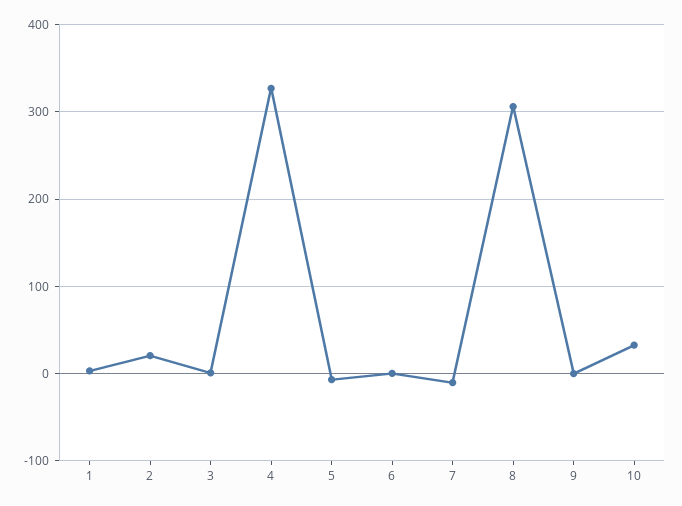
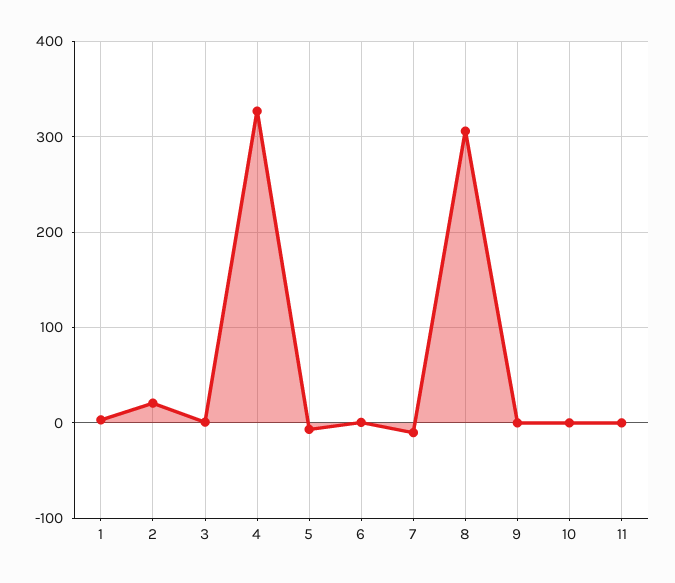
  {
    "1": 0,
    "2": 20,
    "3": 0,
    "4": 330,
    "5": -10,
    "6": 0,
    "7": -10,
    "8": 310,
    "9": 0,
-   "10": 30
+   "10": 0,
+   "11": 0
  }

